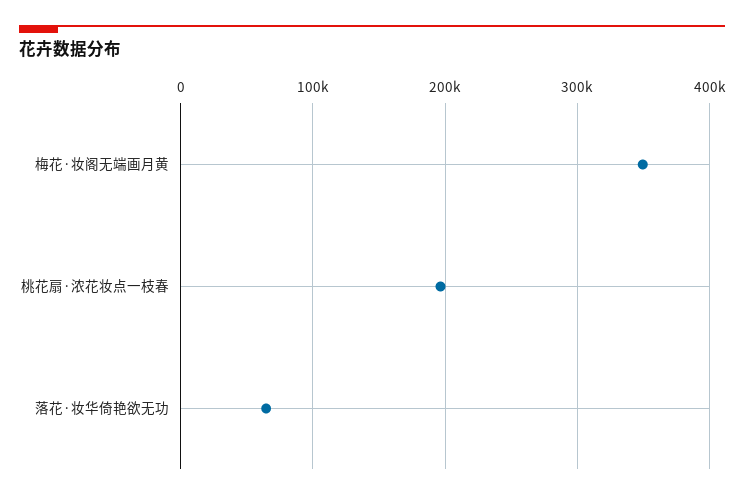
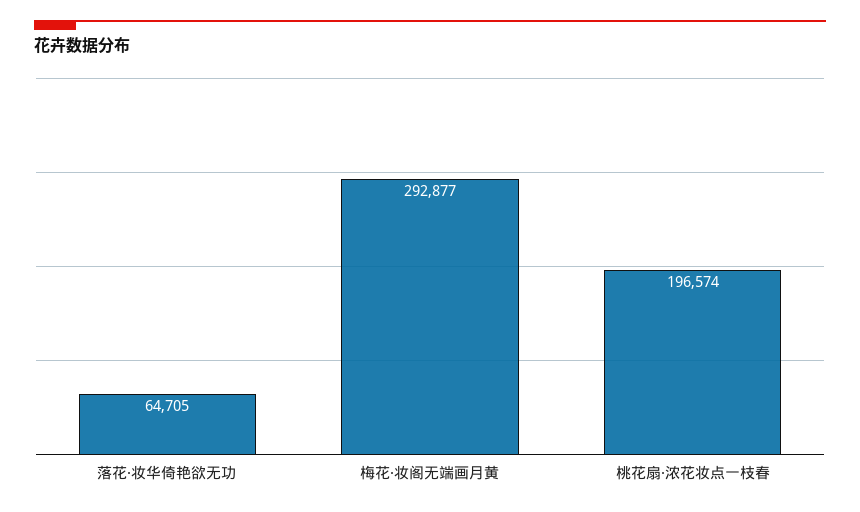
  {
-   "梅花·妆阁无端画月黄": 350000,
+   "梅花·妆阁无端画月黄": 292877,
    "桃花扇·浓花妆点一枝春": 196574,
    "落花·妆华倚艳欲无功": 64705
  }

